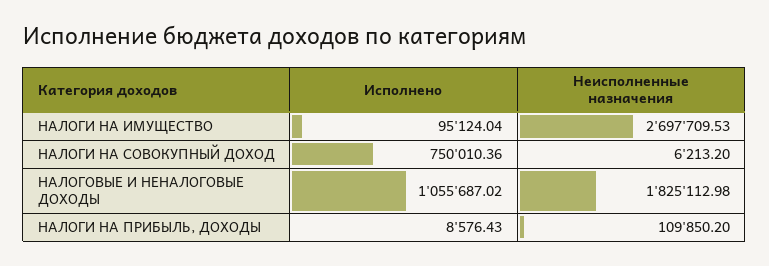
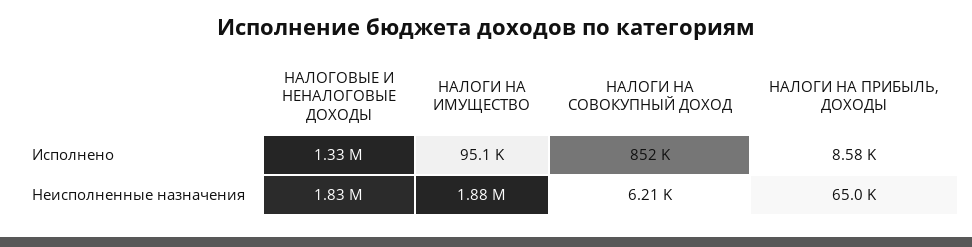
  {
    "Исполнено": {
      "НАЛОГИ НА ИМУЩЕСТВО": 95124.04,
-     "НАЛОГИ НА СОВОКУПНЫЙ ДОХОД": 750010.36,
+     "НАЛОГИ НА СОВОКУПНЫЙ ДОХОД": 852000,
-     "НАЛОГОВЫЕ И НЕНАЛОГОВЫЕ ДОХОДЫ": 1055687.02,
+     "НАЛОГОВЫЕ И НЕНАЛОГОВЫЕ ДОХОДЫ": 1330000,
      "НАЛОГИ НА ПРИБЫЛЬ, ДОХОДЫ": 8576.43
    },
    "Неисполненные назначения": {
-     "НАЛОГИ НА ИМУЩЕСТВО": 2697709.53,
+     "НАЛОГИ НА ИМУЩЕСТВО": 1880000,
      "НАЛОГИ НА СОВОКУПНЫЙ ДОХОД": 6213.2,
      "НАЛОГОВЫЕ И НЕНАЛОГОВЫЕ ДОХОДЫ": 1825112.98,
-     "НАЛОГИ НА ПРИБЫЛЬ, ДОХОДЫ": 109850.2
+     "НАЛОГИ НА ПРИБЫЛЬ, ДОХОДЫ": 65000
    }
  }

